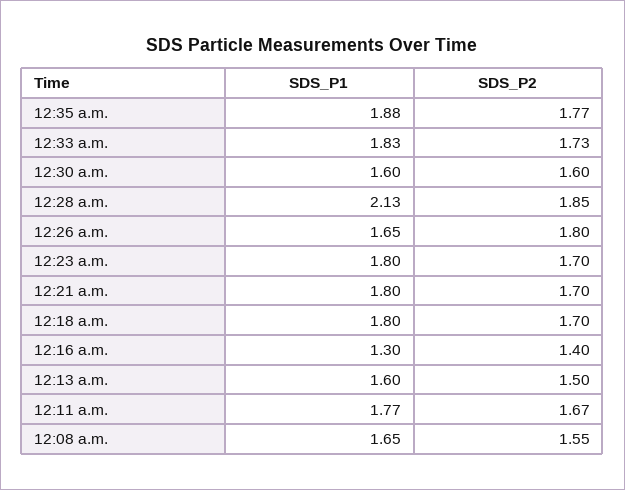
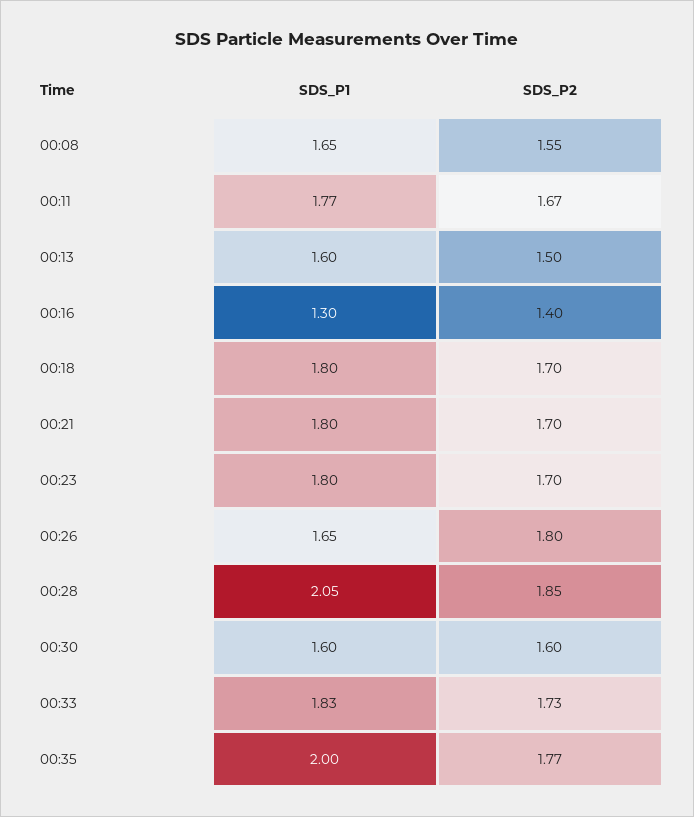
  {
    "SDS_P1": {
-     "12:35 a.m.": 1.88,
+     "12:35 a.m.": 2,
      "12:33 a.m.": 1.83,
      "12:30 a.m.": 1.6,
-     "12:28 a.m.": 2.13,
+     "12:28 a.m.": 2.05,
      "12:26 a.m.": 1.65,
      "12:23 a.m.": 1.8,
      "12:21 a.m.": 1.8,
      "12:18 a.m.": 1.8,
      "12:16 a.m.": 1.3,
      "12:13 a.m.": 1.6,
      "12:11 a.m.": 1.77,
      "12:08 a.m.": 1.65
    },
    "SDS_P2": {
      "12:35 a.m.": 1.77,
      "12:33 a.m.": 1.73,
      "12:30 a.m.": 1.6,
      "12:28 a.m.": 1.85,
      "12:26 a.m.": 1.8,
      "12:23 a.m.": 1.7,
      "12:21 a.m.": 1.7,
      "12:18 a.m.": 1.7,
      "12:16 a.m.": 1.4,
      "12:13 a.m.": 1.5,
      "12:11 a.m.": 1.67,
      "12:08 a.m.": 1.55
    }
  }

